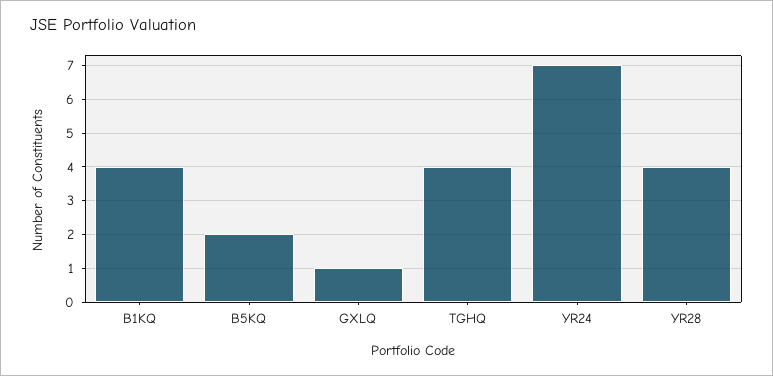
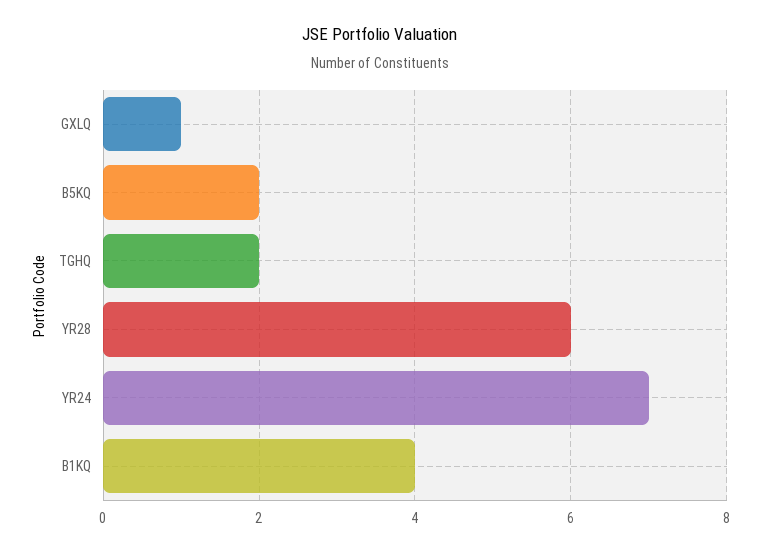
  {
    "B1KQ": 4,
    "B5KQ": 2,
    "GXLQ": 1,
-   "TGHQ": 4,
+   "TGHQ": 2,
    "YR24": 7,
-   "YR28": 4
+   "YR28": 6
  }

